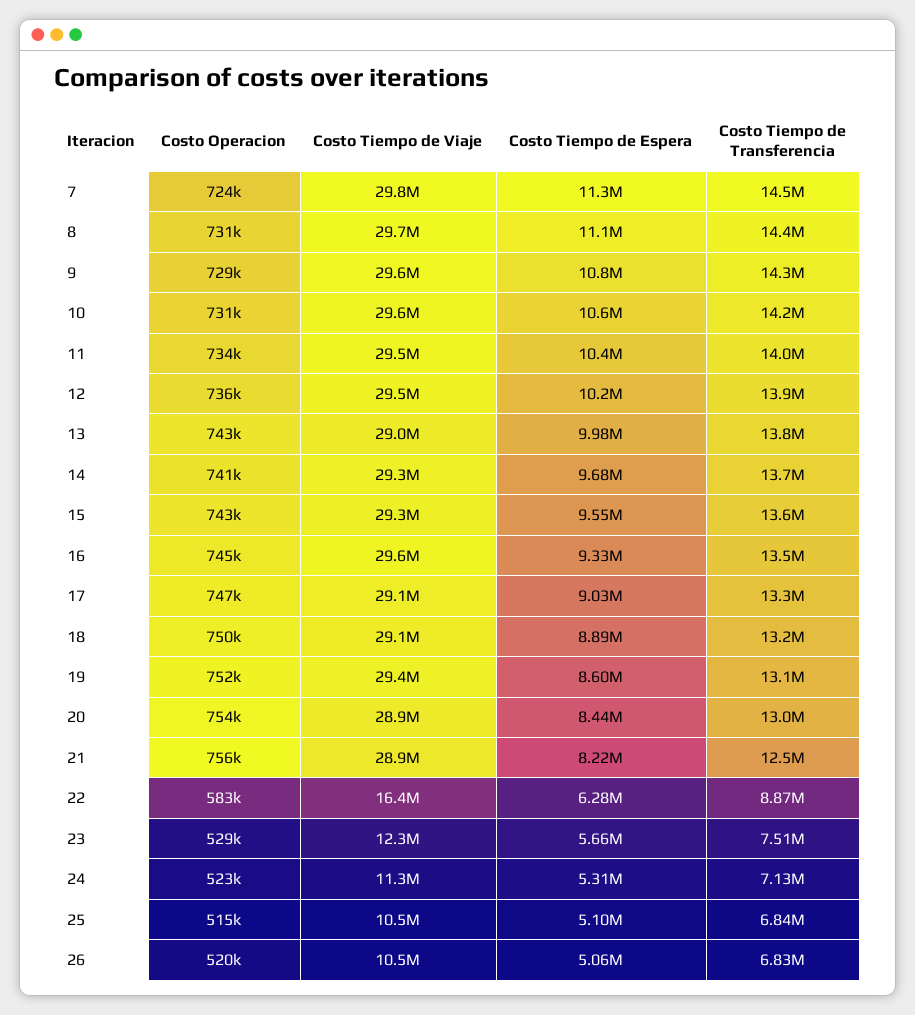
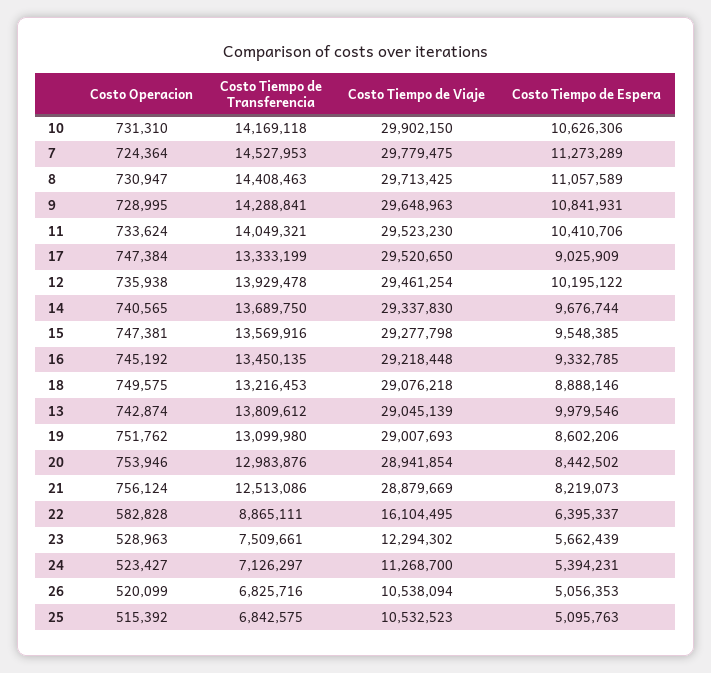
  {
    "Costo Operacion": {
      "7": 724364,
      "8": 730947,
      "9": 728995,
      "10": 731310,
      "11": 733624,
      "12": 735938,
      "13": 742874,
      "14": 740565,
-     "15": 743000,
+     "15": 747381,
      "16": 745192,
      "17": 747384,
      "18": 749575,
      "19": 751762,
      "20": 753946,
      "21": 756124,
      "22": 582828,
      "23": 528963,
      "24": 523427,
      "25": 515392,
      "26": 520099
    },
    "Costo Tiempo de Viaje": {
      "7": 29779475,
      "8": 29713425,
      "9": 29648963,
-     "10": 29600000,
+     "10": 29902150,
      "11": 29523230,
      "12": 29461254,
      "13": 29045139,
      "14": 29337830,
      "15": 29277798,
-     "16": 29600000,
+     "16": 29218448,
-     "17": 29100000,
+     "17": 29520650,
      "18": 29076218,
-     "19": 29400000,
+     "19": 29007693,
      "20": 28941854,
      "21": 28879669,
-     "22": 16400000,
+     "22": 16104495,
      "23": 12294302,
      "24": 11268700,
      "25": 10532523,
      "26": 10538094
    },
    "Costo Tiempo de Espera": {
      "7": 11273289,
      "8": 11057589,
      "9": 10841931,
      "10": 10626306,
      "11": 10410706,
      "12": 10195122,
      "13": 9979546,
      "14": 9676744,
      "15": 9548385,
      "16": 9332785,
      "17": 9025909,
      "18": 8888146,
      "19": 8602206,
      "20": 8442502,
      "21": 8219073,
-     "22": 6280000,
+     "22": 6395337,
      "23": 5662439,
-     "24": 5310000,
+     "24": 5394231,
      "25": 5095763,
      "26": 5056353
    },
    "Costo Tiempo de Transferencia": {
      "7": 14527953,
      "8": 14408463,
      "9": 14288841,
      "10": 14169118,
      "11": 14049321,
      "12": 13929478,
      "13": 13809612,
      "14": 13689750,
      "15": 13569916,
      "16": 13450135,
      "17": 13333199,
      "18": 13216453,
      "19": 13099980,
      "20": 12983876,
      "21": 12513086,
      "22": 8865111,
      "23": 7509661,
      "24": 7126297,
      "25": 6842575,
      "26": 6825716
    }
  }

